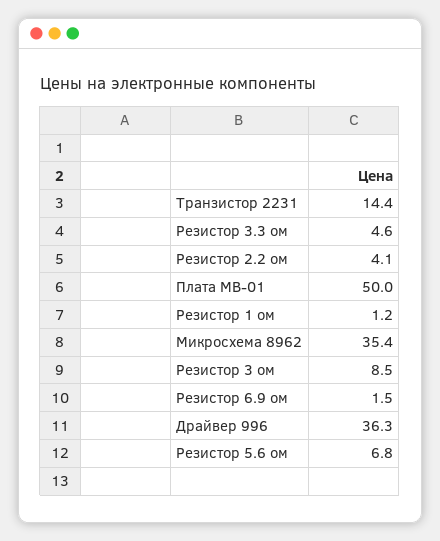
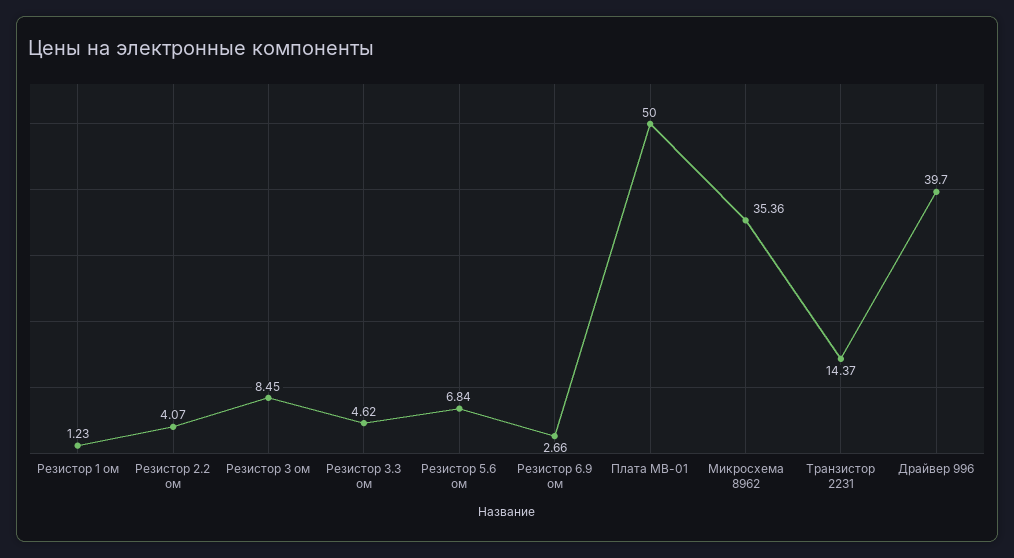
  {
    "Транзистор 2231": 14.37,
    "Резистор 3.3 ом": 4.62,
    "Резистор 2.2 ом": 4.07,
    "Плата МВ-01": 50,
    "Резистор 1 ом": 1.23,
    "Микросхема 8962": 35.36,
    "Резистор 3 ом": 8.45,
-   "Резистор 6.9 ом": 1.5,
+   "Резистор 6.9 ом": 2.66,
-   "Драйвер 996": 36.3,
+   "Драйвер 996": 39.7,
    "Резистор 5.6 ом": 6.84
  }

